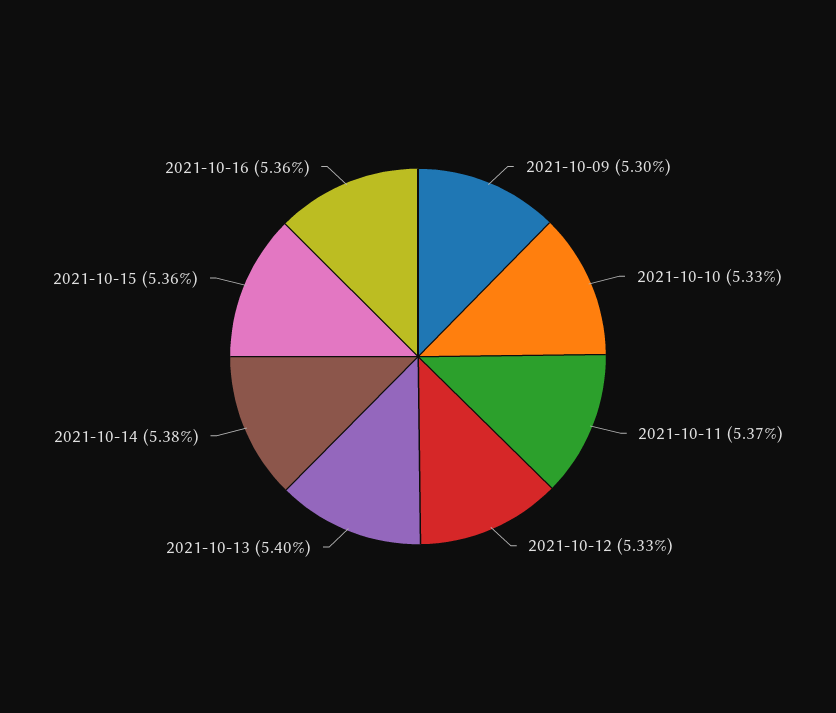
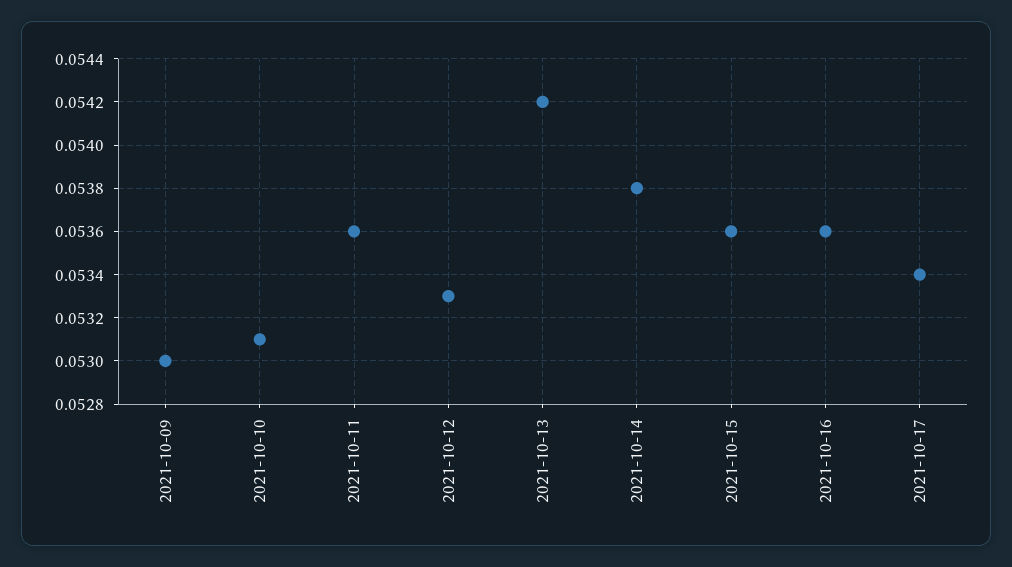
  {
    "2021-10-09": 0.053,
-   "2021-10-10": 0.0533,
+   "2021-10-10": 0.0531,
-   "2021-10-11": 0.0537,
+   "2021-10-11": 0.0536,
    "2021-10-12": 0.0533,
-   "2021-10-13": 0.054,
+   "2021-10-13": 0.0542,
    "2021-10-14": 0.0538,
    "2021-10-15": 0.0536,
-   "2021-10-16": 0.0536
+   "2021-10-16": 0.0536,
+   "2021-10-17": 0.0534
  }

